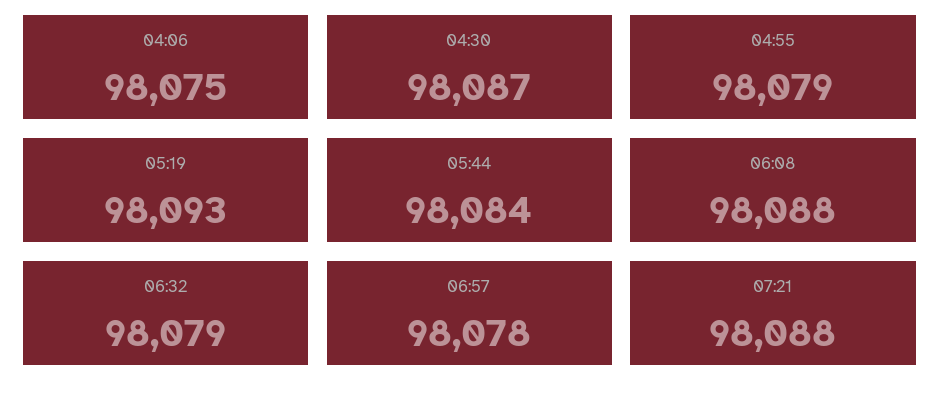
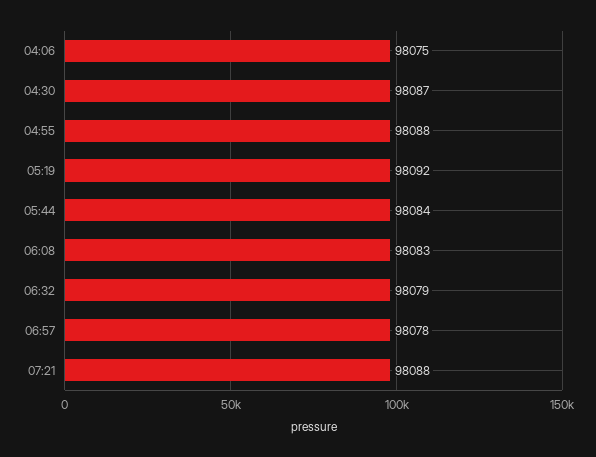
  {
    "04:06": 98075,
    "04:30": 98087,
-   "04:55": 98079,
+   "04:55": 98088,
-   "05:19": 98093,
+   "05:19": 98092,
    "05:44": 98084,
-   "06:08": 98088,
+   "06:08": 98083,
    "06:32": 98079,
    "06:57": 98078,
    "07:21": 98088
  }

